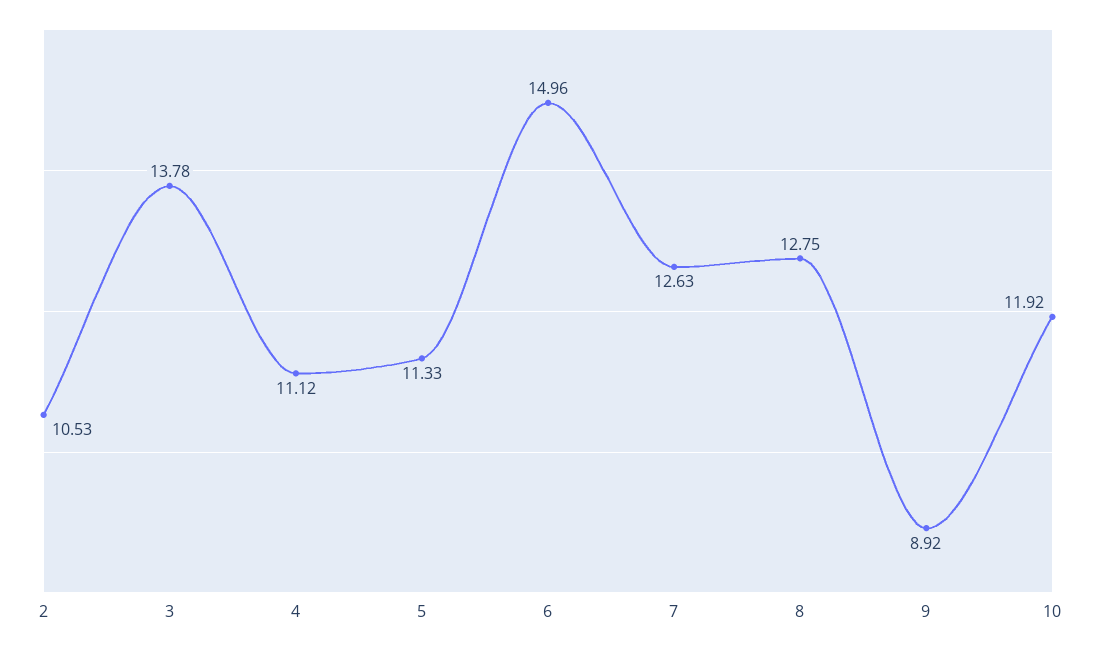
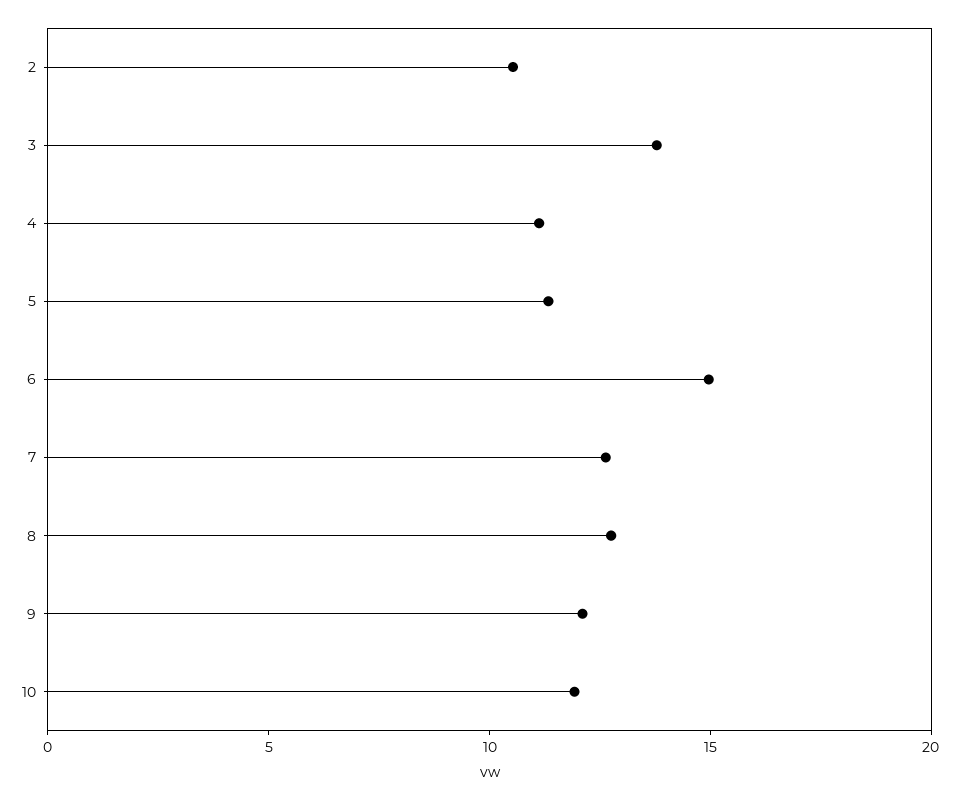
  {
    "2": 10.53,
    "3": 13.78,
    "4": 11.12,
    "5": 11.33,
    "6": 14.96,
    "7": 12.63,
    "8": 12.75,
-   "9": 8.92,
+   "9": 12,
    "10": 11.92
  }

